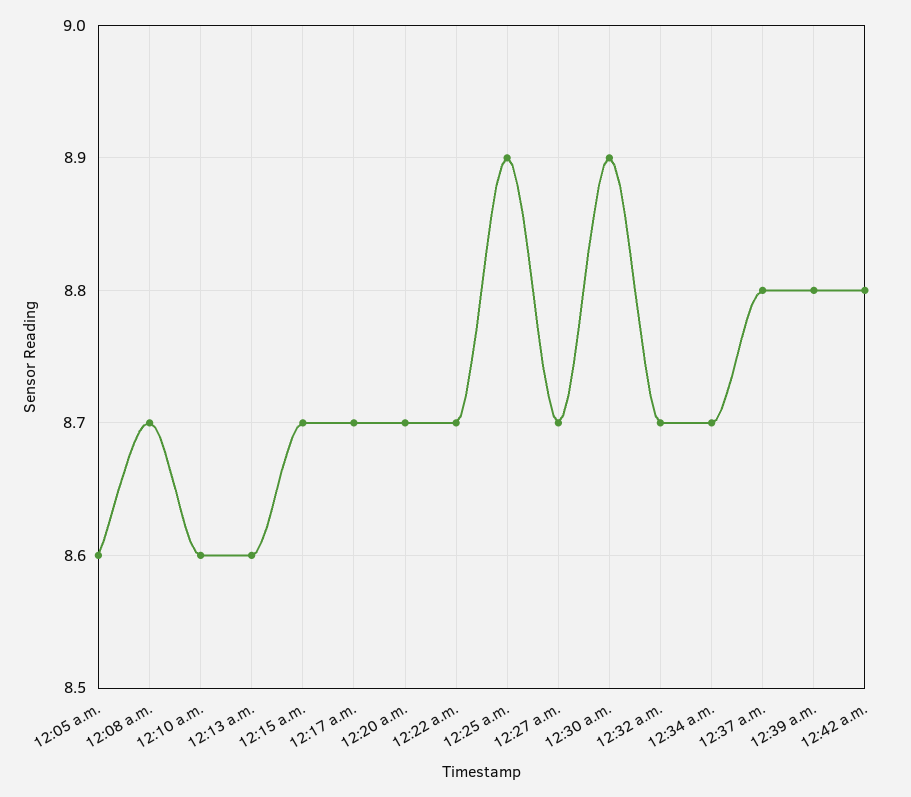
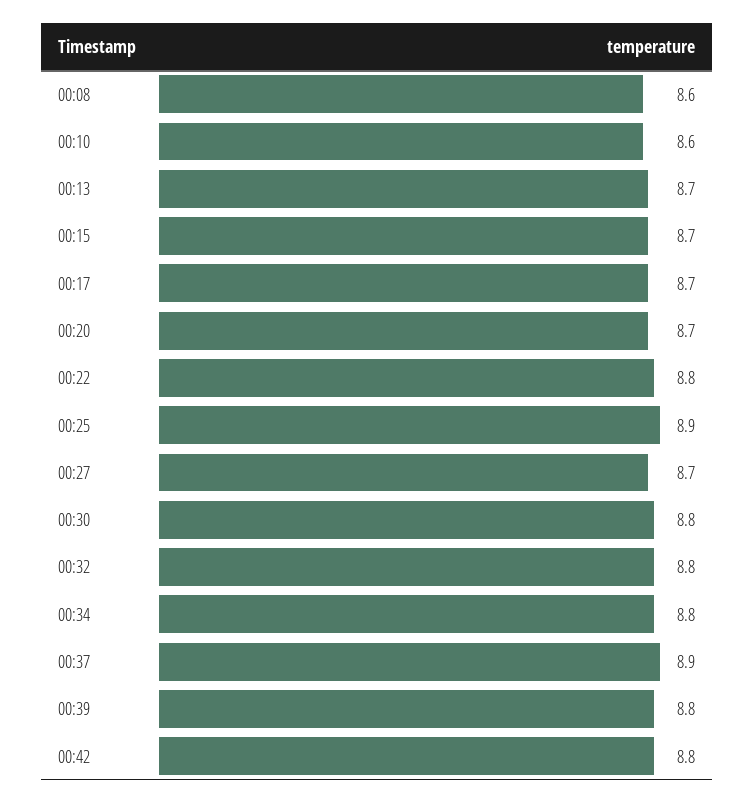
  {
-   "12:05 a.m.": 8.6,
-   "12:08 a.m.": 8.7,
+   "12:08 a.m.": 8.6,
    "12:10 a.m.": 8.6,
-   "12:13 a.m.": 8.6,
+   "12:13 a.m.": 8.7,
    "12:15 a.m.": 8.7,
    "12:17 a.m.": 8.7,
    "12:20 a.m.": 8.7,
-   "12:22 a.m.": 8.7,
+   "12:22 a.m.": 8.8,
    "12:25 a.m.": 8.9,
    "12:27 a.m.": 8.7,
-   "12:30 a.m.": 8.9,
+   "12:30 a.m.": 8.8,
-   "12:32 a.m.": 8.7,
+   "12:32 a.m.": 8.8,
-   "12:34 a.m.": 8.7,
+   "12:34 a.m.": 8.8,
-   "12:37 a.m.": 8.8,
+   "12:37 a.m.": 8.9,
    "12:39 a.m.": 8.8,
    "12:42 a.m.": 8.8
  }

